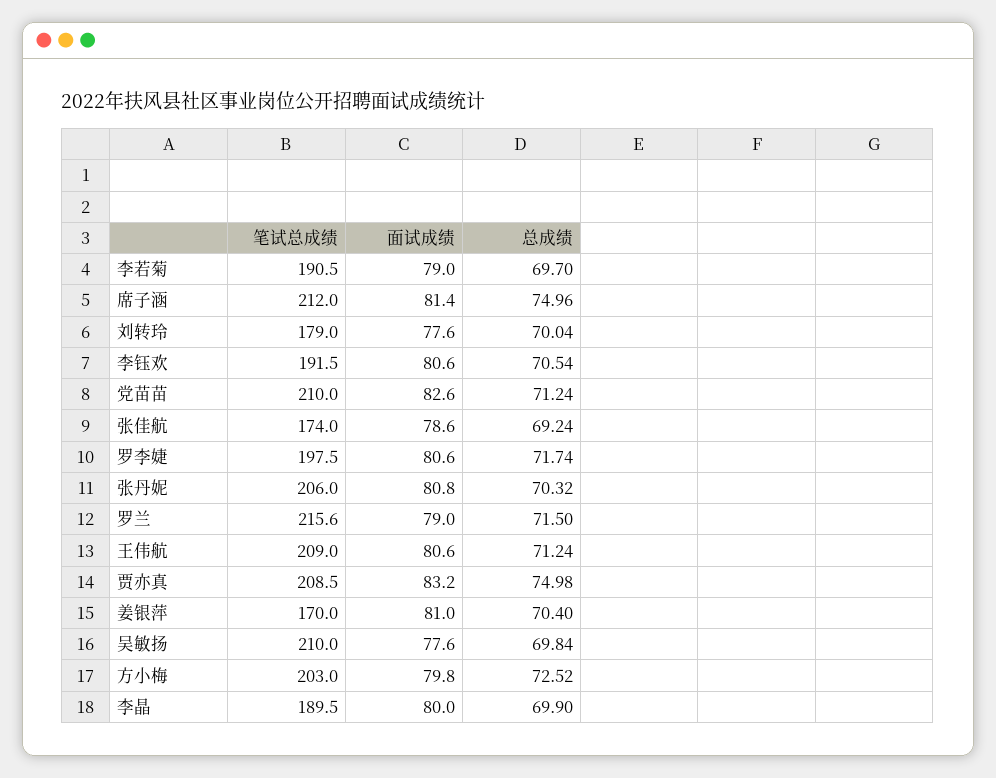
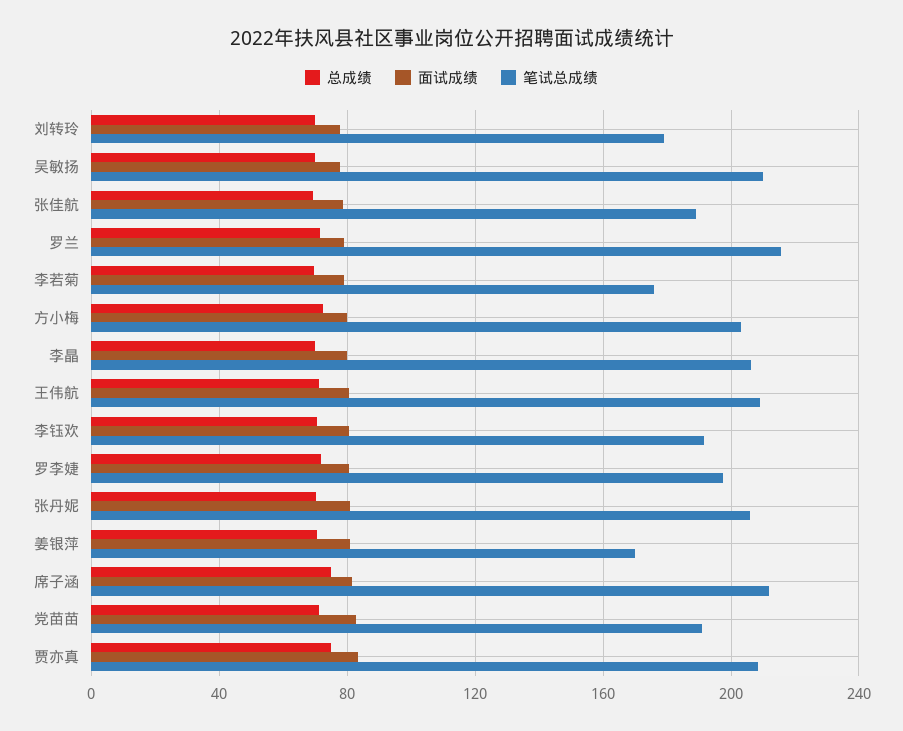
  {
    "笔试总成绩": {
-     "李若菊": 190.5,
+     "李若菊": 175,
      "席子涵": 212,
      "刘转玲": 179,
      "李钰欢": 191.5,
-     "党苗苗": 210,
+     "党苗苗": 190,
-     "张佳航": 174,
+     "张佳航": 190,
      "罗李婕": 197.5,
      "张丹妮": 206,
      "罗兰": 215.6,
      "王伟航": 209,
      "贾亦真": 208.5,
      "姜银萍": 170,
      "吴敏扬": 210,
      "方小梅": 203,
-     "李晶": 189.5
+     "李晶": 205
    },
    "面试成绩": {
      "李若菊": 79,
      "席子涵": 81.4,
      "刘转玲": 77.6,
      "李钰欢": 80.6,
      "党苗苗": 82.6,
      "张佳航": 78.6,
      "罗李婕": 80.6,
      "张丹妮": 80.8,
      "罗兰": 79,
      "王伟航": 80.6,
      "贾亦真": 83.2,
      "姜银萍": 81,
      "吴敏扬": 77.6,
      "方小梅": 79.8,
      "李晶": 80
    },
    "总成绩": {
      "李若菊": 69.7,
      "席子涵": 74.96,
      "刘转玲": 70.04,
      "李钰欢": 70.54,
      "党苗苗": 71.24,
      "张佳航": 69.24,
      "罗李婕": 71.74,
      "张丹妮": 70.32,
      "罗兰": 71.5,
      "王伟航": 71.24,
      "贾亦真": 74.98,
      "姜银萍": 70.4,
      "吴敏扬": 69.84,
      "方小梅": 72.52,
      "李晶": 69.9
    }
  }

